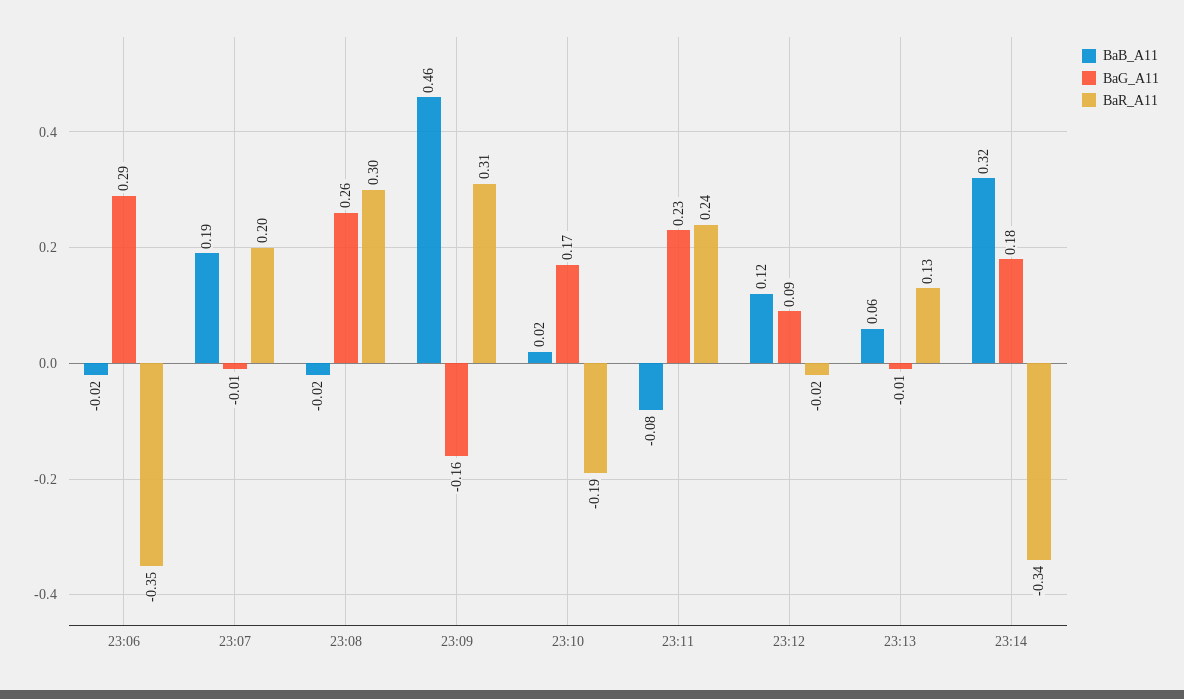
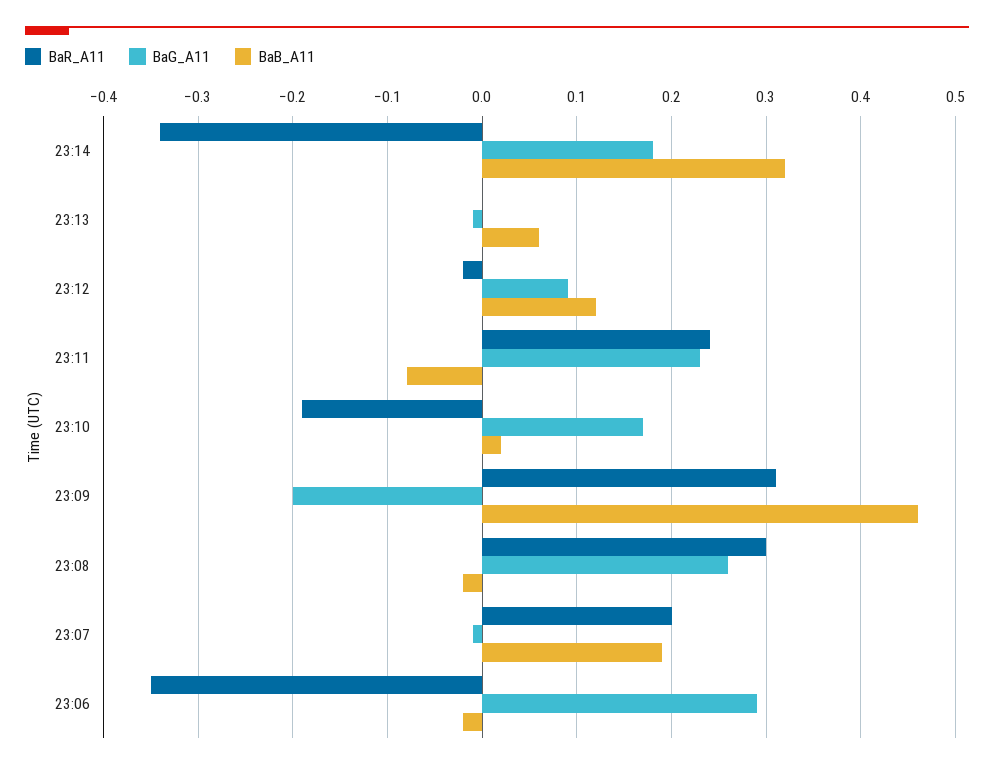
  {
    "BaB_A11": {
      "23:06": -0.02,
      "23:07": 0.19,
      "23:08": -0.02,
      "23:09": 0.46,
      "23:10": 0.02,
      "23:11": -0.08,
      "23:12": 0.12,
      "23:13": 0.06,
      "23:14": 0.32
    },
    "BaG_A11": {
      "23:06": 0.29,
      "23:07": -0.01,
      "23:08": 0.26,
-     "23:09": -0.16,
+     "23:09": -0.2,
      "23:10": 0.17,
      "23:11": 0.23,
      "23:12": 0.09,
      "23:13": -0.01,
      "23:14": 0.18
    },
    "BaR_A11": {
      "23:06": -0.35,
      "23:07": 0.2,
      "23:08": 0.3,
      "23:09": 0.31,
      "23:10": -0.19,
      "23:11": 0.24,
      "23:12": -0.02,
-     "23:13": 0.13,
+     "23:13": 0,
      "23:14": -0.34
    }
  }

